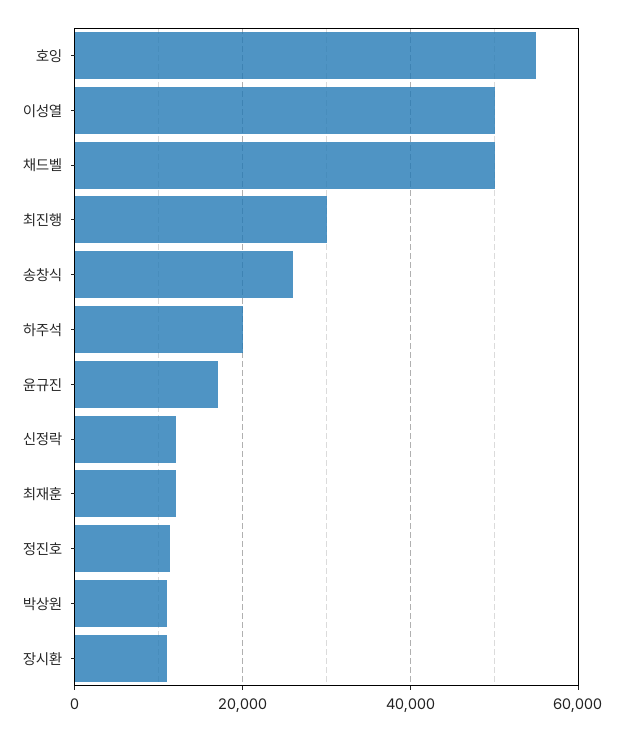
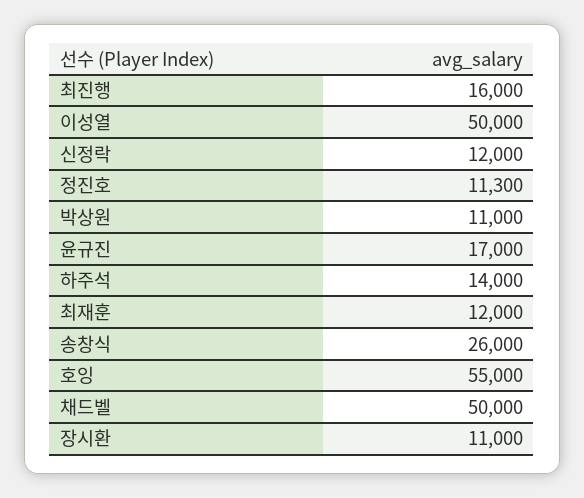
  {
    "호잉": 55000,
    "이성열": 50000,
    "채드벨": 50000,
-   "최진행": 30000,
+   "최진행": 16000,
    "송창식": 26000,
-   "하주석": 20000,
+   "하주석": 14000,
    "윤규진": 17000,
    "신정락": 12000,
    "최재훈": 12000,
    "정진호": 11300,
    "박상원": 11000,
    "장시환": 11000
  }

